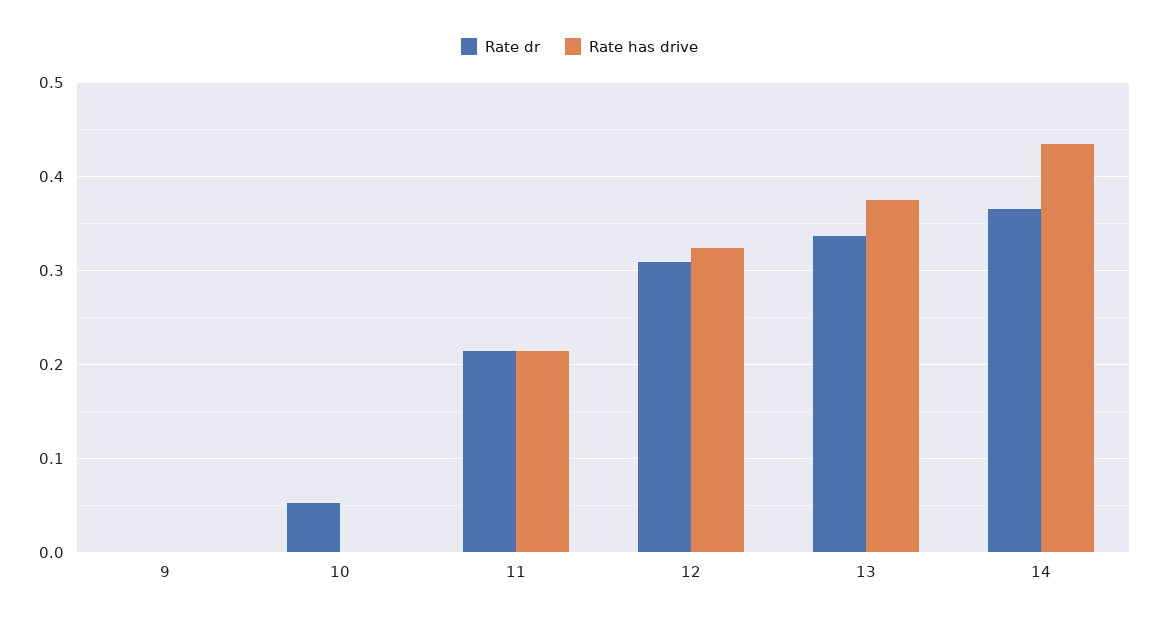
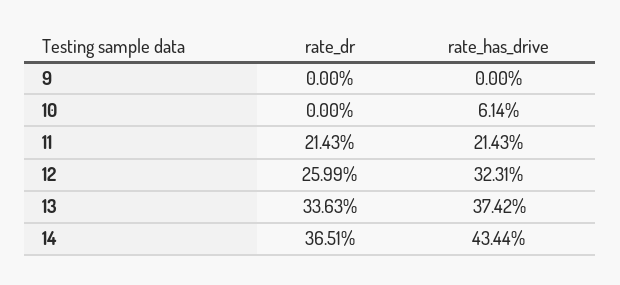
  {
    "Rate dr": {
      "9": 0,
-     "10": 0.05,
+     "10": 0,
      "11": 0.2143,
-     "12": 0.31,
+     "12": 0.2599,
      "13": 0.3363,
      "14": 0.3651
    },
    "Rate has drive": {
      "9": 0,
-     "10": 0,
+     "10": 0.0614,
      "11": 0.2143,
      "12": 0.3231,
      "13": 0.3742,
      "14": 0.4344
    }
  }

